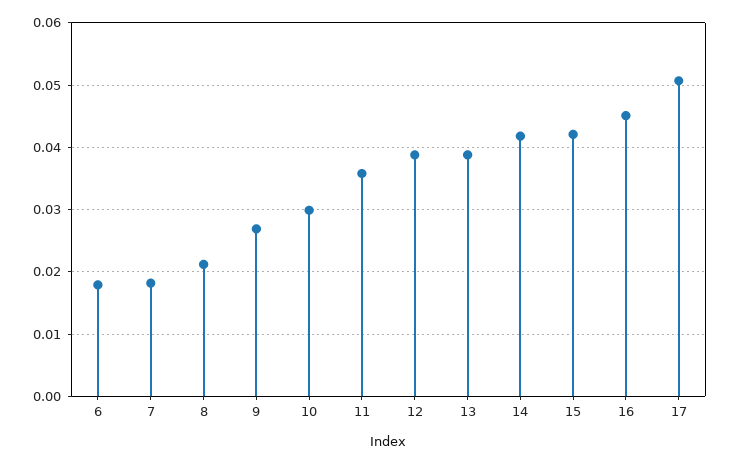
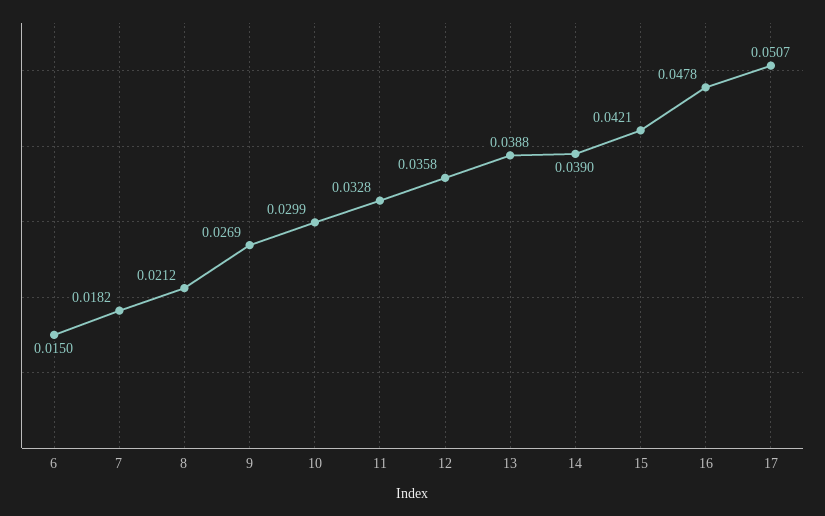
  {
-   "6": 0.018,
+   "6": 0.015,
    "7": 0.0182,
    "8": 0.0212,
    "9": 0.0269,
    "10": 0.0299,
-   "11": 0.036,
+   "11": 0.0328,
-   "12": 0.039,
+   "12": 0.0358,
    "13": 0.0388,
-   "14": 0.042,
+   "14": 0.039,
    "15": 0.0421,
-   "16": 0.045,
+   "16": 0.0478,
    "17": 0.0507
  }

